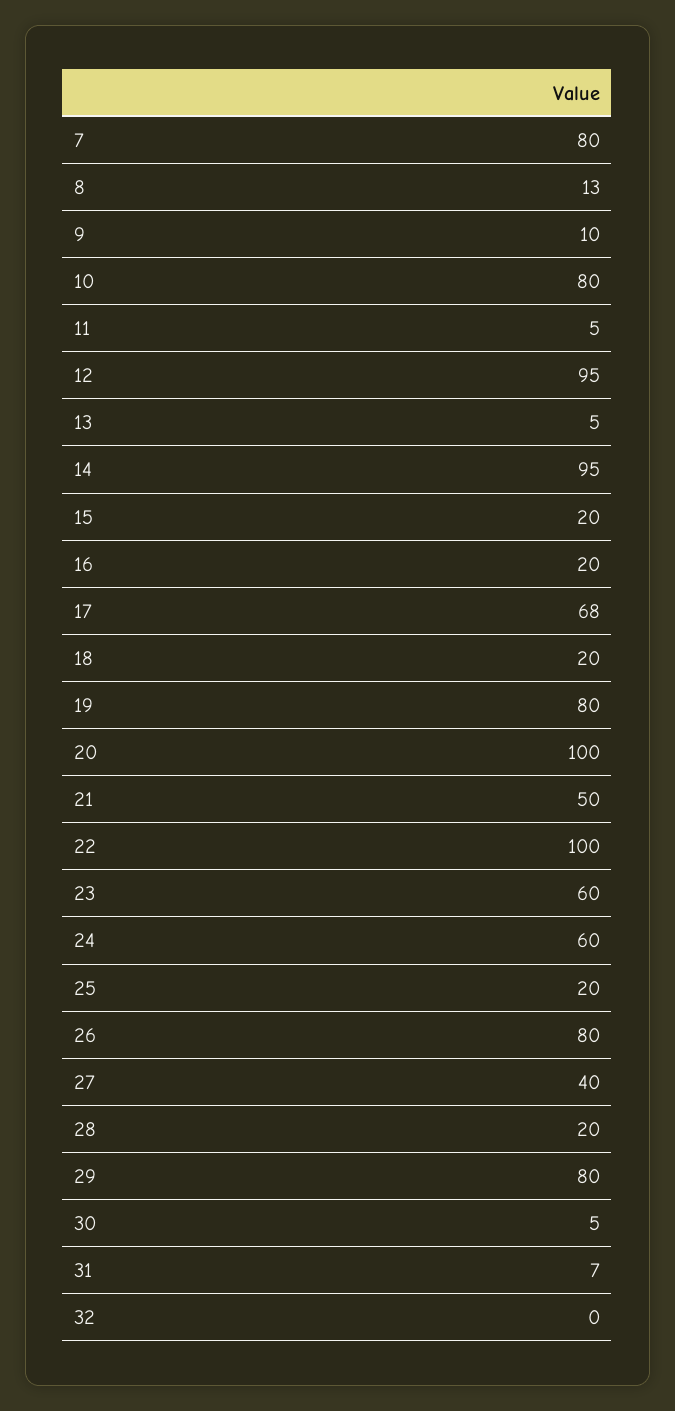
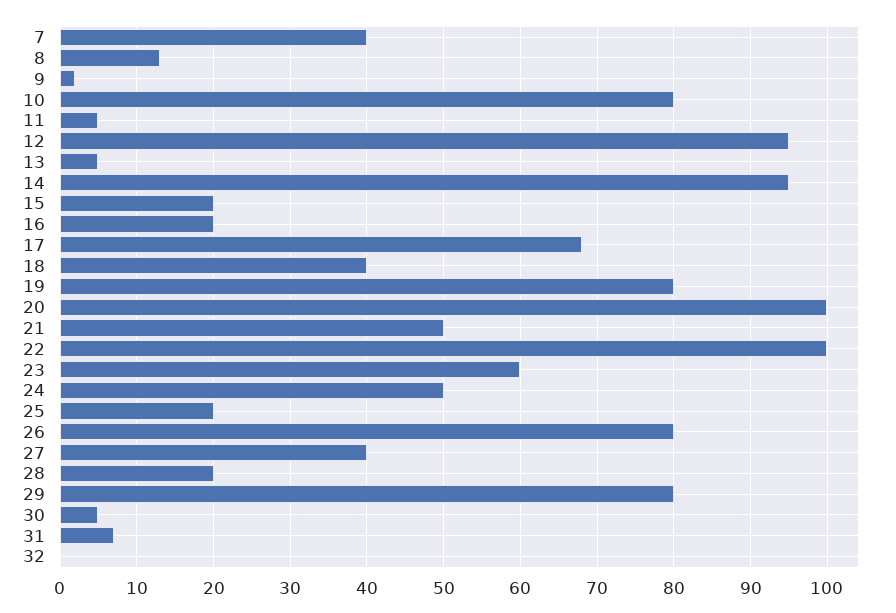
  {
-   "7": 80,
+   "7": 40,
    "8": 13,
-   "9": 10,
+   "9": 2,
    "10": 80,
    "11": 5,
    "12": 95,
    "13": 5,
    "14": 95,
    "15": 20,
    "16": 20,
    "17": 68,
-   "18": 20,
+   "18": 40,
    "19": 80,
    "20": 100,
    "21": 50,
    "22": 100,
    "23": 60,
-   "24": 60,
+   "24": 50,
    "25": 20,
    "26": 80,
    "27": 40,
    "28": 20,
    "29": 80,
    "30": 5,
    "31": 7,
    "32": 0
  }

